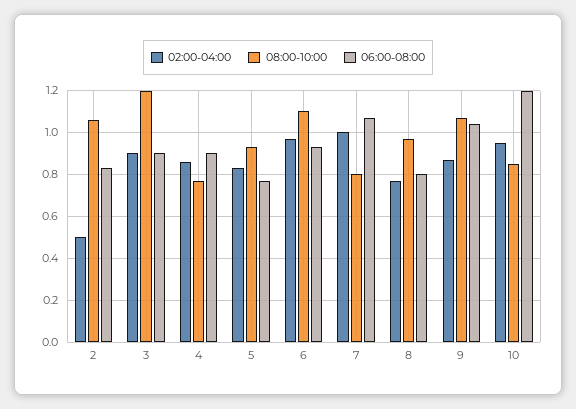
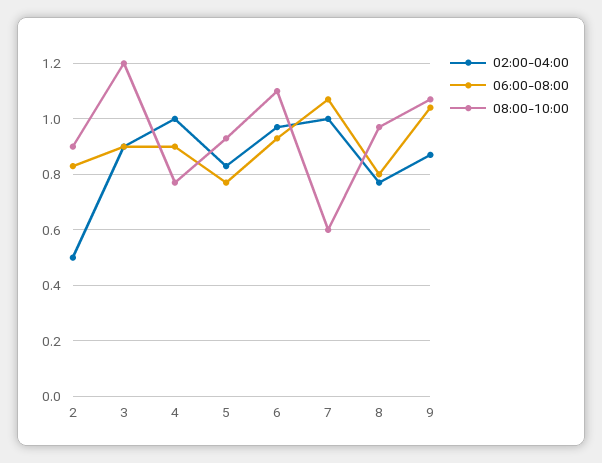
  {
    "02:00-04:00": {
      "2": 0.5,
      "3": 0.9,
-     "4": 0.85,
+     "4": 1,
      "5": 0.85,
      "6": 0.95,
      "7": 1,
      "8": 0.75,
-     "9": 0.85,
+     "9": 0.85
-     "10": 0.95
    },
    "08:00-10:00": {
-     "2": 1.05,
+     "2": 0.9,
      "3": 1.2,
      "4": 0.75,
      "5": 0.95,
      "6": 1.1,
-     "7": 0.8,
+     "7": 0.6,
      "8": 0.95,
-     "9": 1.05,
+     "9": 1.05
-     "10": 0.85
    },
    "06:00-08:00": {
      "2": 0.85,
      "3": 0.9,
      "4": 0.9,
      "5": 0.75,
      "6": 0.95,
      "7": 1.05,
      "8": 0.8,
-     "9": 1.05,
+     "9": 1.05
-     "10": 1.2
    }
  }

